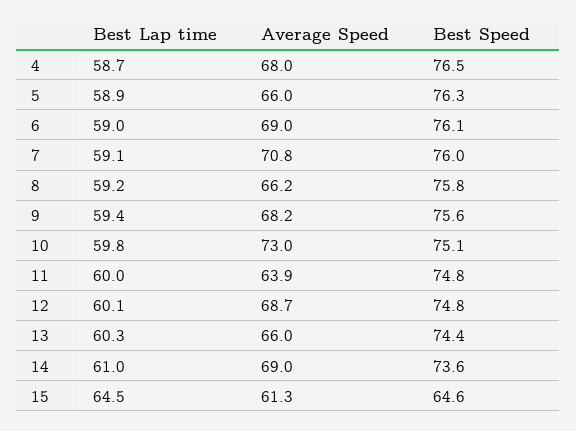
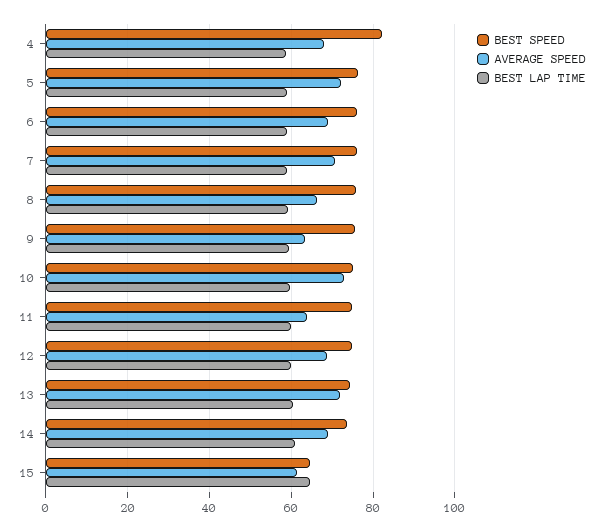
  {
    "Best Lap time": {
      "4": 58.7,
      "5": 58.9,
      "6": 59,
      "7": 59.1,
      "8": 59.2,
      "9": 59.4,
      "10": 59.8,
      "11": 60,
      "12": 60.1,
      "13": 60.3,
      "14": 61,
      "15": 64.5
    },
    "Average Speed": {
      "4": 68,
-     "5": 66,
+     "5": 72,
      "6": 69,
      "7": 70.8,
      "8": 66.2,
-     "9": 68.2,
+     "9": 64,
      "10": 73,
      "11": 63.9,
      "12": 68.7,
-     "13": 66,
+     "13": 72,
      "14": 69,
      "15": 61.3
    },
    "Best Speed": {
-     "4": 76.5,
+     "4": 82,
      "5": 76.3,
      "6": 76.1,
      "7": 76,
      "8": 75.8,
      "9": 75.6,
      "10": 75.1,
      "11": 74.8,
      "12": 74.8,
      "13": 74.4,
      "14": 73.6,
      "15": 64.6
    }
  }

